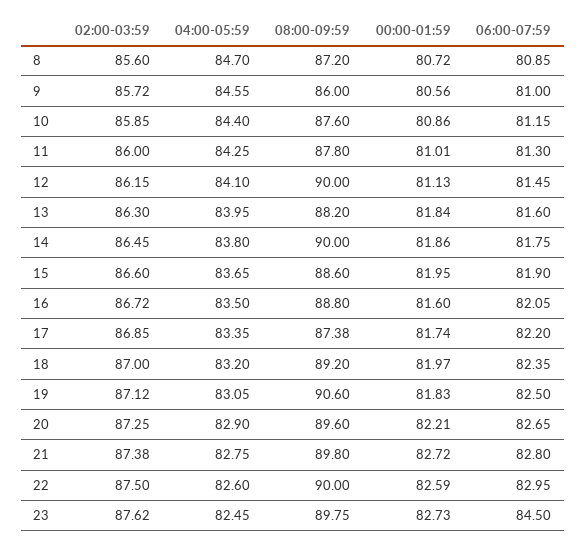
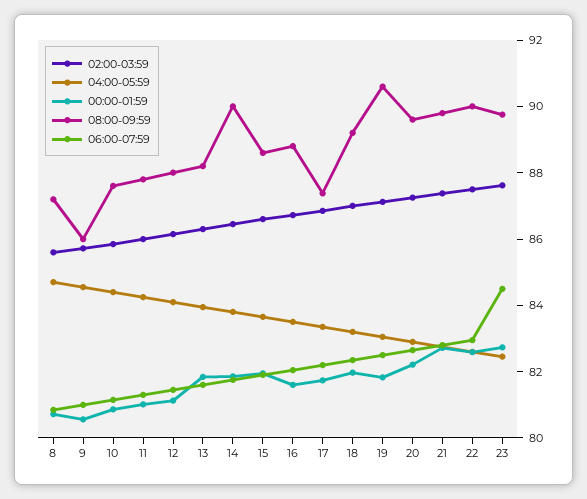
  {
    "02:00-03:59": {
      "8": 85.6,
      "9": 85.72,
      "10": 85.85,
      "11": 86,
      "12": 86.15,
      "13": 86.3,
      "14": 86.45,
      "15": 86.6,
      "16": 86.72,
      "17": 86.85,
      "18": 87,
      "19": 87.12,
      "20": 87.25,
      "21": 87.38,
      "22": 87.5,
      "23": 87.62
    },
    "04:00-05:59": {
      "8": 84.7,
      "9": 84.55,
      "10": 84.4,
      "11": 84.25,
      "12": 84.1,
      "13": 83.95,
      "14": 83.8,
      "15": 83.65,
      "16": 83.5,
      "17": 83.35,
      "18": 83.2,
      "19": 83.05,
      "20": 82.9,
      "21": 82.75,
      "22": 82.6,
      "23": 82.45
    },
    "08:00-09:59": {
      "8": 87.2,
      "9": 86,
      "10": 87.6,
      "11": 87.8,
-     "12": 90,
+     "12": 88,
      "13": 88.2,
      "14": 90,
      "15": 88.6,
      "16": 88.8,
      "17": 87.38,
      "18": 89.2,
      "19": 90.6,
      "20": 89.6,
      "21": 89.8,
      "22": 90,
      "23": 89.75
    },
    "00:00-01:59": {
      "8": 80.72,
      "9": 80.56,
      "10": 80.86,
      "11": 81.01,
      "12": 81.13,
      "13": 81.84,
      "14": 81.86,
      "15": 81.95,
      "16": 81.6,
      "17": 81.74,
      "18": 81.97,
      "19": 81.83,
      "20": 82.21,
      "21": 82.72,
      "22": 82.59,
      "23": 82.73
    },
    "06:00-07:59": {
      "8": 80.85,
      "9": 81,
      "10": 81.15,
      "11": 81.3,
      "12": 81.45,
      "13": 81.6,
      "14": 81.75,
      "15": 81.9,
      "16": 82.05,
      "17": 82.2,
      "18": 82.35,
      "19": 82.5,
      "20": 82.65,
      "21": 82.8,
      "22": 82.95,
      "23": 84.5
    }
  }

